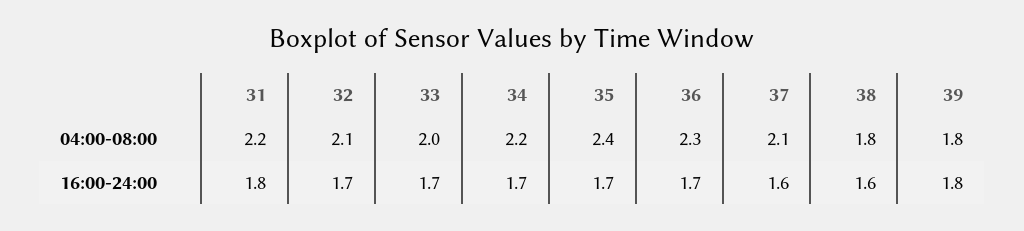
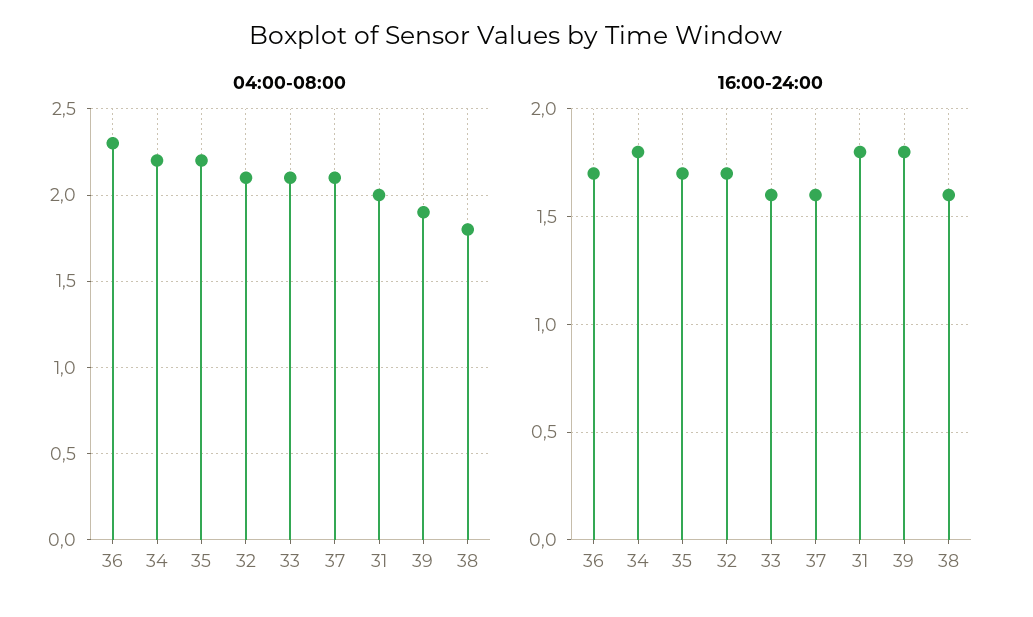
  {
    "04:00-08:00": {
-     "31": 2.2,
+     "31": 2,
      "32": 2.1,
-     "33": 2,
+     "33": 2.1,
      "34": 2.2,
-     "35": 2.4,
+     "35": 2.2,
      "36": 2.3,
      "37": 2.1,
      "38": 1.8,
-     "39": 1.8
+     "39": 1.9
    },
    "16:00-24:00": {
      "31": 1.8,
      "32": 1.7,
-     "33": 1.7,
+     "33": 1.6,
-     "34": 1.7,
+     "34": 1.8,
      "35": 1.7,
      "36": 1.7,
      "37": 1.6,
      "38": 1.6,
      "39": 1.8
    }
  }

